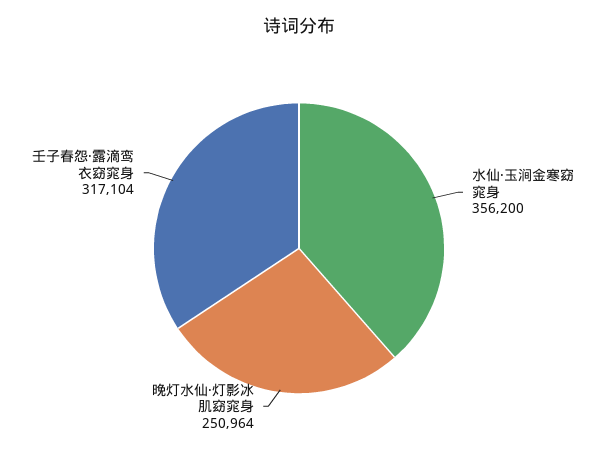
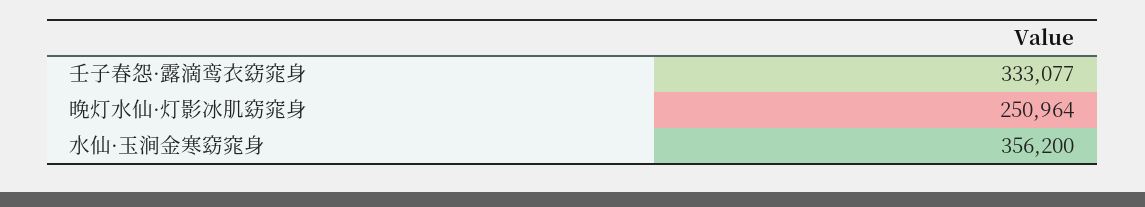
  {
    "水仙·玉涧金寒窈窕身": 356200,
    "晚灯水仙·灯影冰肌窈窕身": 250964,
-   "壬子春怨·露滴鸾衣窈窕身": 317104
+   "壬子春怨·露滴鸾衣窈窕身": 333077
  }

